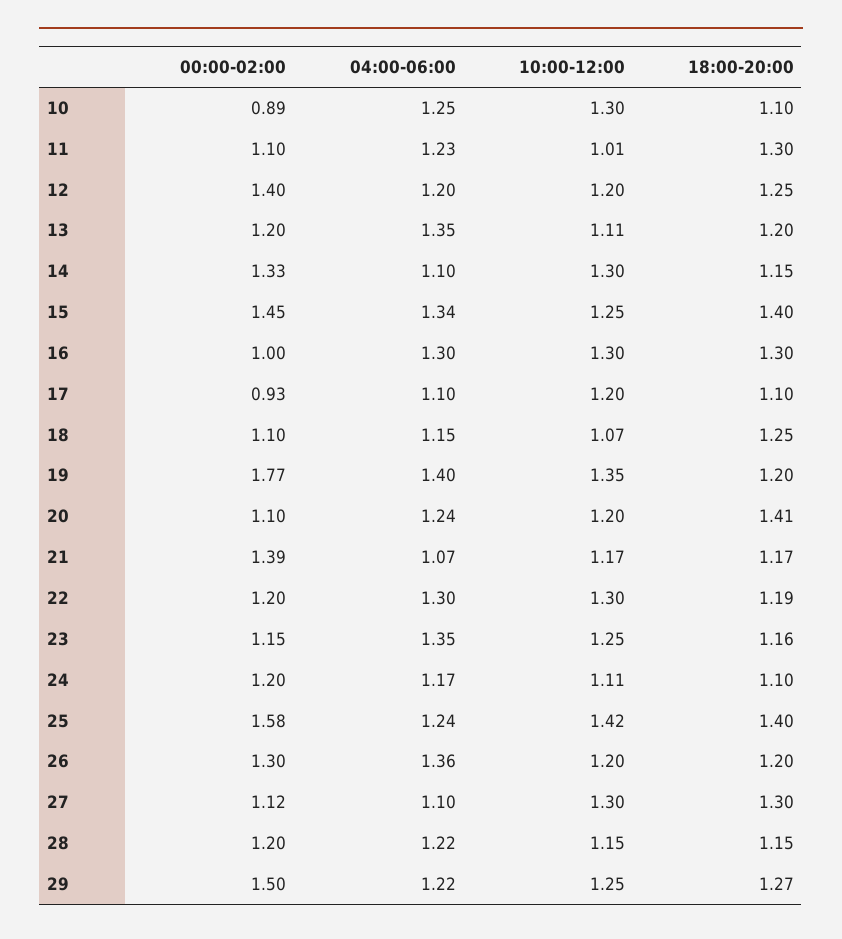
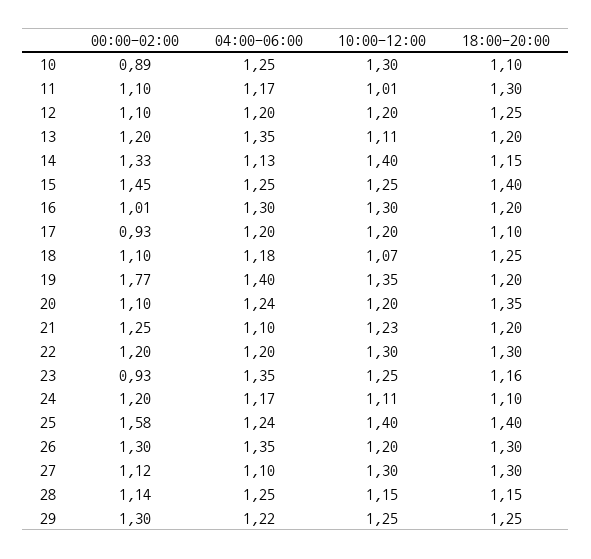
  {
    "00:00-02:00": {
      "10": 0.89,
      "11": 1.1,
-     "12": 1.4,
+     "12": 1.1,
      "13": 1.2,
      "14": 1.33,
      "15": 1.45,
-     "16": 1,
+     "16": 1.01,
      "17": 0.93,
      "18": 1.1,
      "19": 1.77,
      "20": 1.1,
-     "21": 1.39,
+     "21": 1.25,
      "22": 1.2,
-     "23": 1.15,
+     "23": 0.93,
      "24": 1.2,
      "25": 1.58,
      "26": 1.3,
      "27": 1.12,
-     "28": 1.2,
+     "28": 1.14,
-     "29": 1.5
+     "29": 1.3
    },
    "04:00-06:00": {
      "10": 1.25,
-     "11": 1.23,
+     "11": 1.17,
      "12": 1.2,
      "13": 1.35,
-     "14": 1.1,
+     "14": 1.13,
-     "15": 1.34,
+     "15": 1.25,
      "16": 1.3,
-     "17": 1.1,
+     "17": 1.2,
-     "18": 1.15,
+     "18": 1.18,
      "19": 1.4,
      "20": 1.24,
-     "21": 1.07,
+     "21": 1.1,
-     "22": 1.3,
+     "22": 1.2,
      "23": 1.35,
      "24": 1.17,
      "25": 1.24,
-     "26": 1.36,
+     "26": 1.35,
      "27": 1.1,
-     "28": 1.22,
+     "28": 1.25,
      "29": 1.22
    },
    "10:00-12:00": {
      "10": 1.3,
      "11": 1.01,
      "12": 1.2,
      "13": 1.11,
-     "14": 1.3,
+     "14": 1.4,
      "15": 1.25,
      "16": 1.3,
      "17": 1.2,
      "18": 1.07,
      "19": 1.35,
      "20": 1.2,
-     "21": 1.17,
+     "21": 1.23,
      "22": 1.3,
      "23": 1.25,
      "24": 1.11,
-     "25": 1.42,
+     "25": 1.4,
      "26": 1.2,
      "27": 1.3,
      "28": 1.15,
      "29": 1.25
    },
    "18:00-20:00": {
      "10": 1.1,
      "11": 1.3,
      "12": 1.25,
      "13": 1.2,
      "14": 1.15,
      "15": 1.4,
-     "16": 1.3,
+     "16": 1.2,
      "17": 1.1,
      "18": 1.25,
      "19": 1.2,
-     "20": 1.41,
+     "20": 1.35,
-     "21": 1.17,
+     "21": 1.2,
-     "22": 1.19,
+     "22": 1.3,
      "23": 1.16,
      "24": 1.1,
      "25": 1.4,
-     "26": 1.2,
+     "26": 1.3,
      "27": 1.3,
      "28": 1.15,
-     "29": 1.27
+     "29": 1.25
    }
  }

